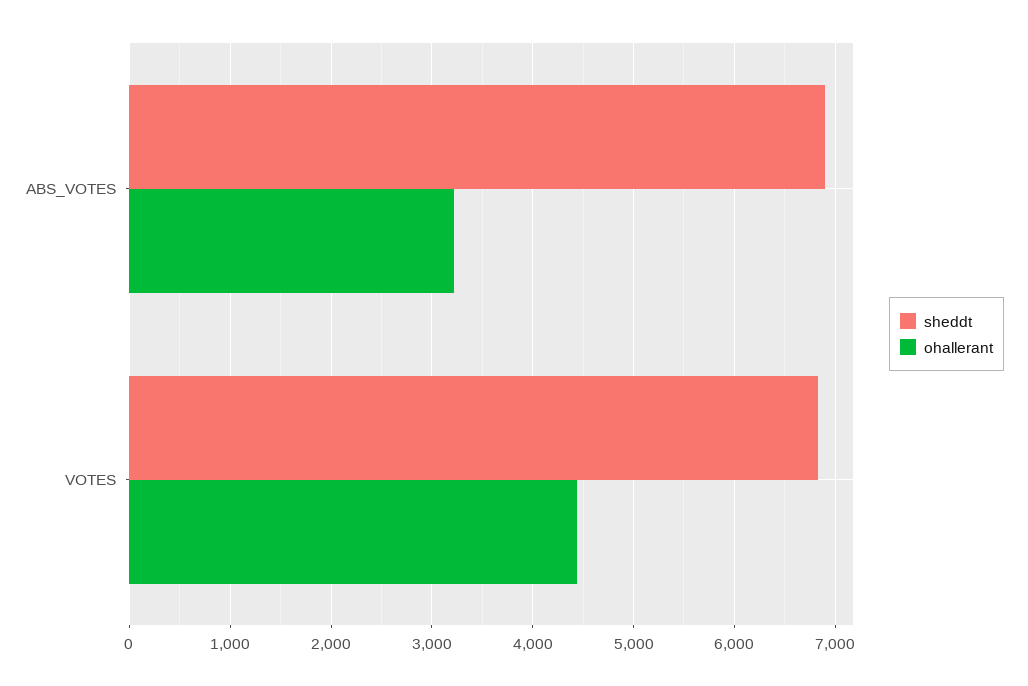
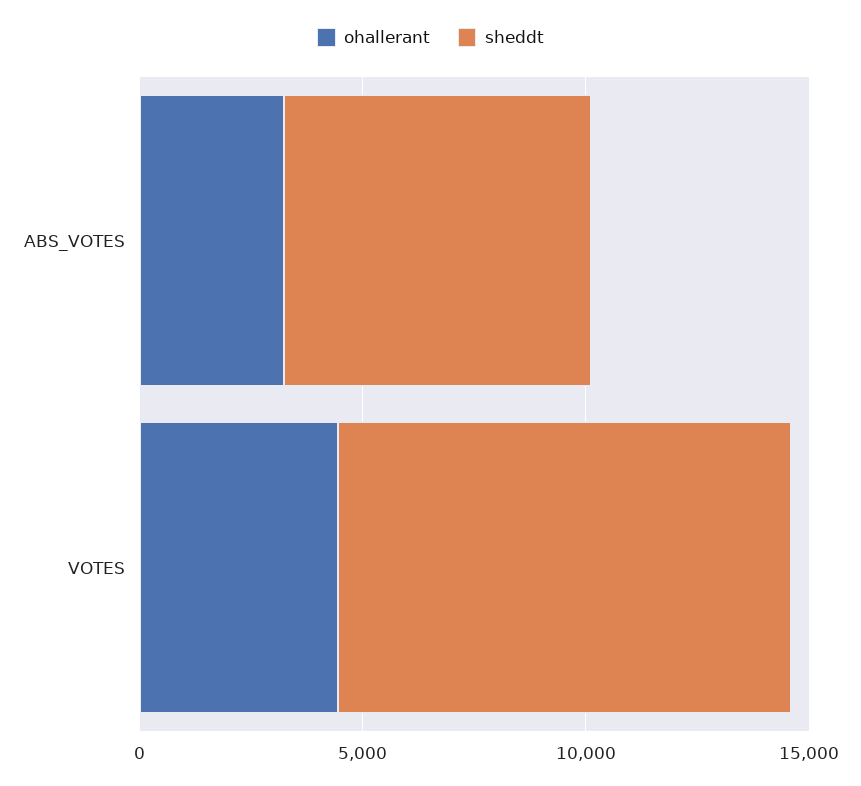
  {
    "sheddt": {
      "ABS_VOTES": 6900,
-     "VOTES": 6800
+     "VOTES": 10000
    },
    "ohallerant": {
      "ABS_VOTES": 3200,
      "VOTES": 4400
    }
  }

